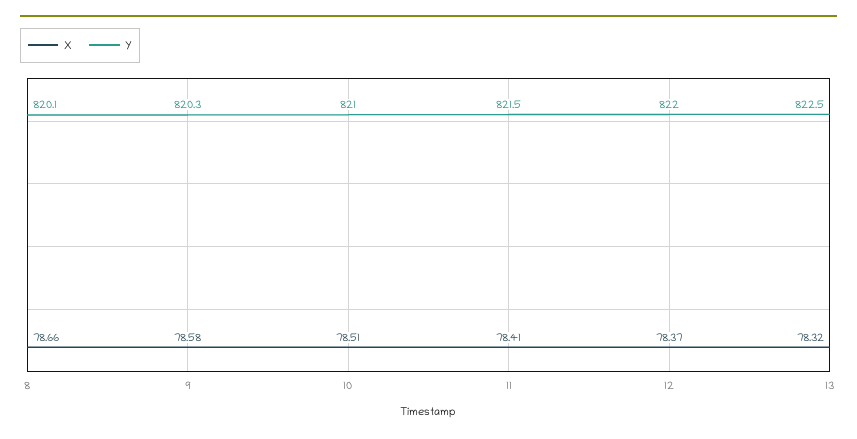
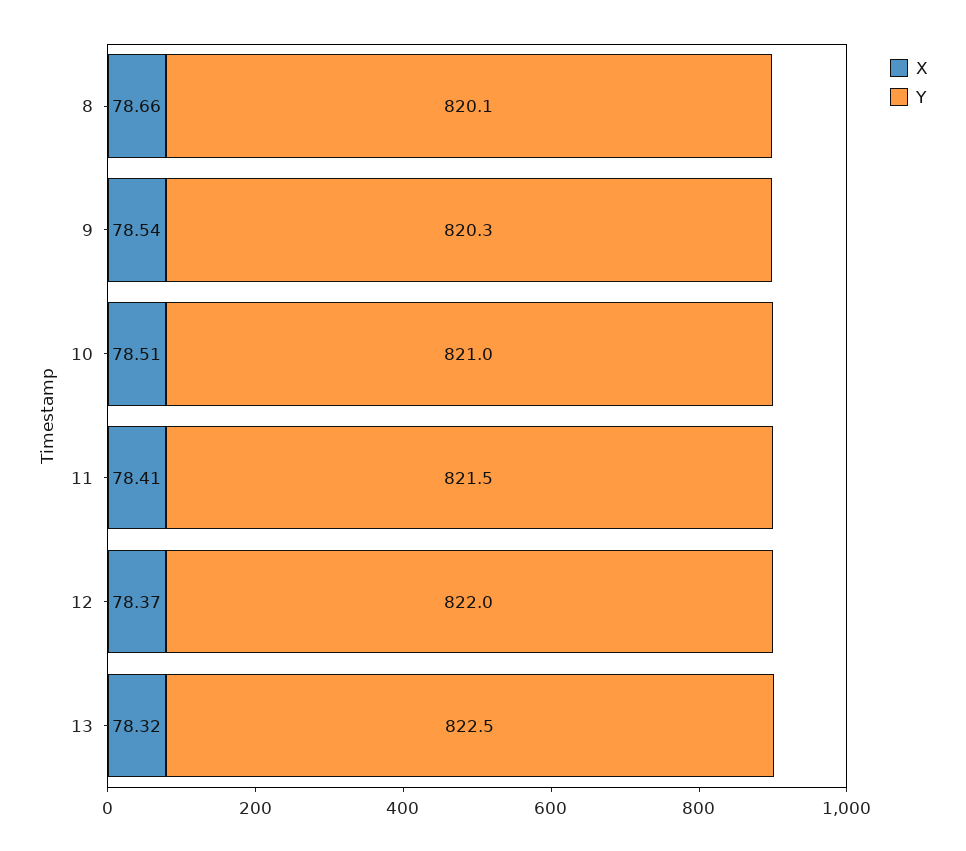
  {
    "X": {
      "8": 78.66,
-     "9": 78.58,
+     "9": 78.54,
      "10": 78.51,
      "11": 78.41,
      "12": 78.37,
      "13": 78.32
    },
    "Y": {
      "8": 820.1,
      "9": 820.3,
      "10": 821,
      "11": 821.5,
      "12": 822,
      "13": 822.5
    }
  }

